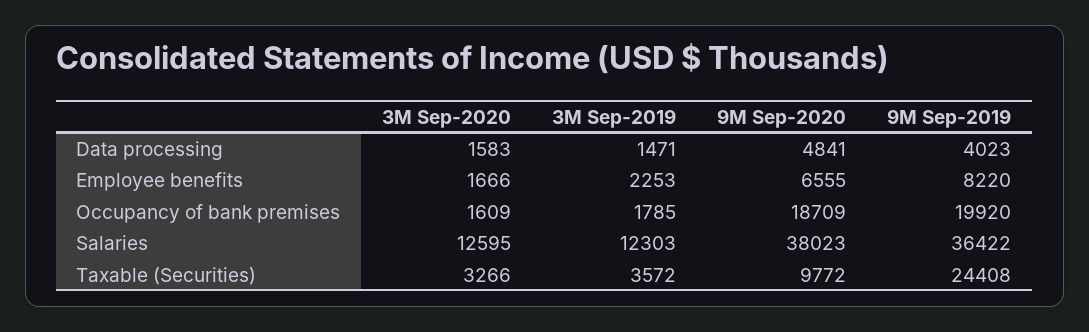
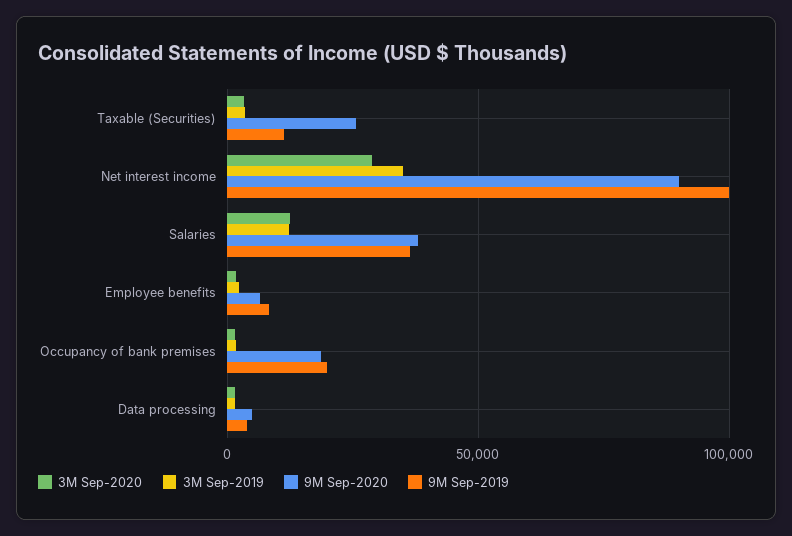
  {
    "3M Sep-2020": {
      "Data processing": 1583,
      "Employee benefits": 1666,
      "Occupancy of bank premises": 1609,
      "Salaries": 12595,
-     "Taxable (Securities)": 3266
+     "Taxable (Securities)": 3266,
+     "Net interest income": 30000
    },
    "3M Sep-2019": {
      "Data processing": 1471,
      "Employee benefits": 2253,
      "Occupancy of bank premises": 1785,
      "Salaries": 12303,
-     "Taxable (Securities)": 3572
+     "Taxable (Securities)": 3572,
+     "Net interest income": 35000
    },
    "9M Sep-2020": {
      "Data processing": 4841,
      "Employee benefits": 6555,
      "Occupancy of bank premises": 18709,
      "Salaries": 38023,
-     "Taxable (Securities)": 9772
+     "Taxable (Securities)": 25000,
+     "Net interest income": 90000
    },
    "9M Sep-2019": {
      "Data processing": 4023,
      "Employee benefits": 8220,
      "Occupancy of bank premises": 19920,
      "Salaries": 36422,
-     "Taxable (Securities)": 24408
+     "Taxable (Securities)": 10000,
+     "Net interest income": 100000
    }
  }

